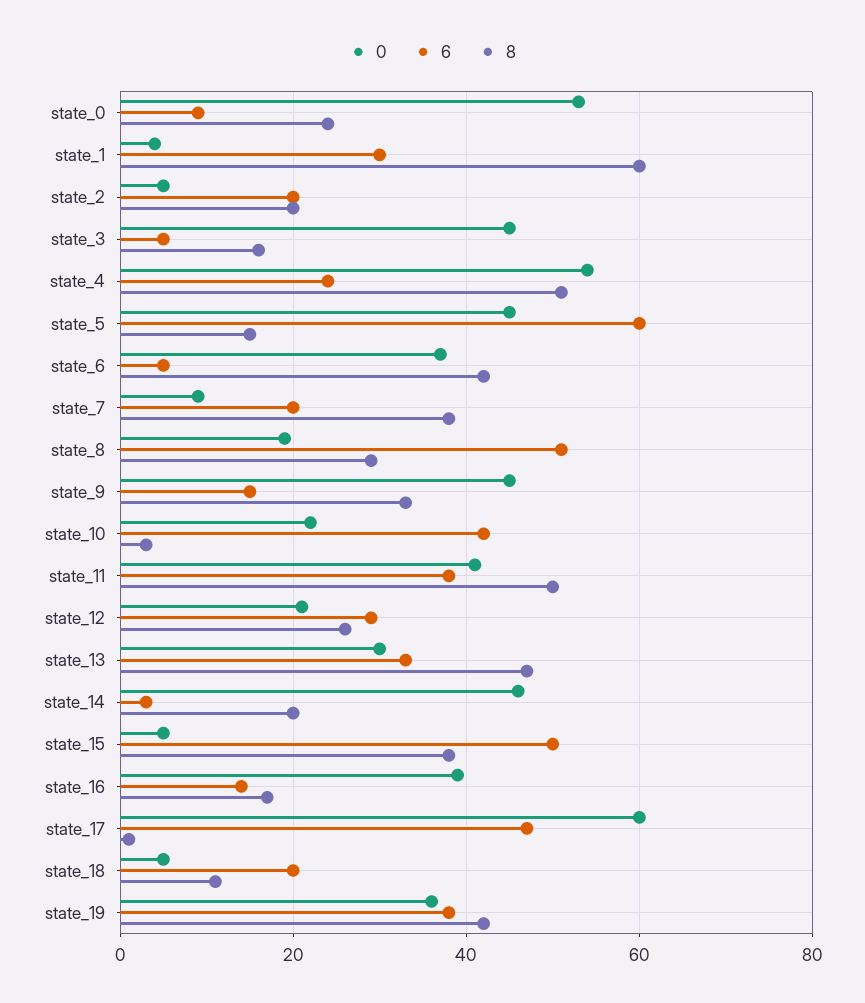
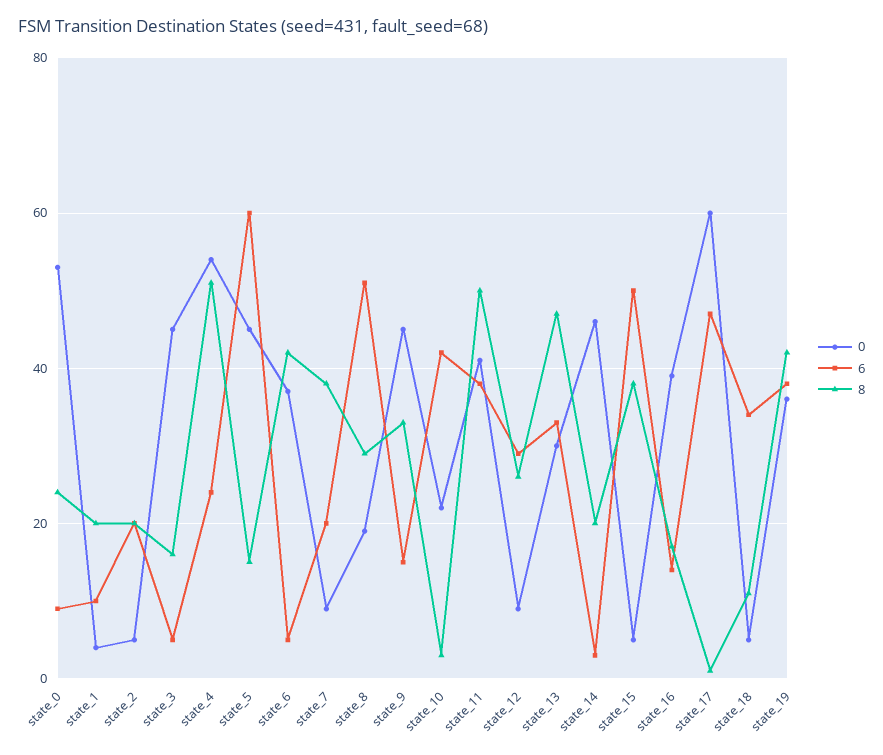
  {
    "0": {
      "state_0": 55,
      "state_1": 5,
      "state_2": 5,
      "state_3": 45,
      "state_4": 55,
      "state_5": 45,
      "state_6": 35,
      "state_7": 10,
      "state_8": 20,
      "state_9": 45,
      "state_10": 20,
      "state_11": 40,
-     "state_12": 20,
+     "state_12": 10,
      "state_13": 30,
      "state_14": 45,
      "state_15": 5,
      "state_16": 40,
      "state_17": 60,
      "state_18": 5,
      "state_19": 35
    },
    "6": {
      "state_0": 10,
-     "state_1": 30,
+     "state_1": 10,
      "state_2": 20,
      "state_3": 5,
      "state_4": 25,
      "state_5": 60,
      "state_6": 5,
      "state_7": 20,
      "state_8": 50,
      "state_9": 15,
      "state_10": 40,
      "state_11": 40,
      "state_12": 30,
      "state_13": 35,
      "state_14": 5,
      "state_15": 50,
      "state_16": 15,
      "state_17": 45,
-     "state_18": 20,
+     "state_18": 35,
      "state_19": 40
    },
    "8": {
      "state_0": 25,
-     "state_1": 60,
+     "state_1": 20,
      "state_2": 20,
      "state_3": 15,
      "state_4": 50,
      "state_5": 15,
      "state_6": 40,
      "state_7": 40,
      "state_8": 30,
      "state_9": 35,
      "state_10": 5,
      "state_11": 50,
      "state_12": 25,
      "state_13": 45,
      "state_14": 20,
      "state_15": 40,
      "state_16": 15,
      "state_17": 0,
      "state_18": 10,
      "state_19": 40
    }
  }

